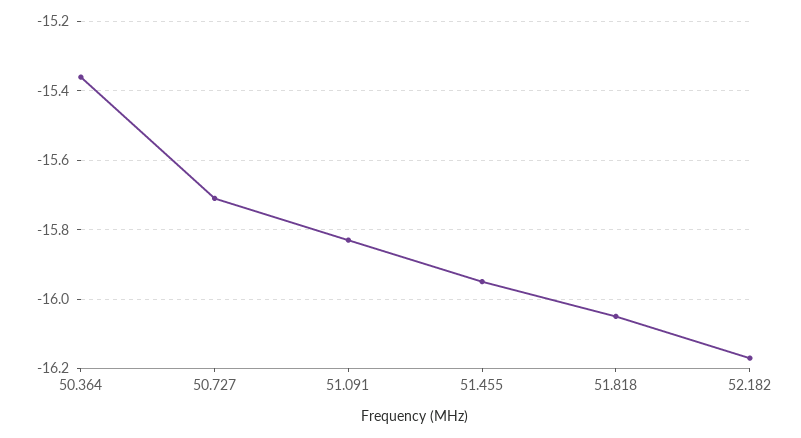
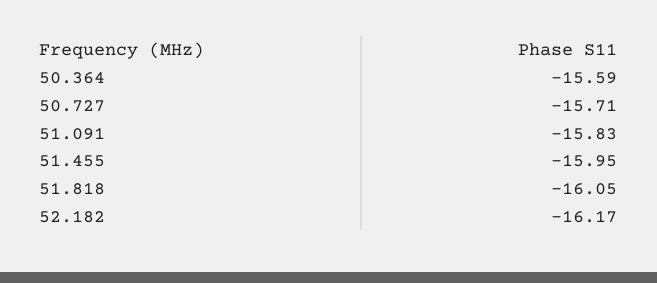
  {
-   "50.364": -15.35,
+   "50.364": -15.59,
    "50.727": -15.71,
    "51.091": -15.83,
    "51.455": -15.95,
    "51.818": -16.05,
    "52.182": -16.17
  }

